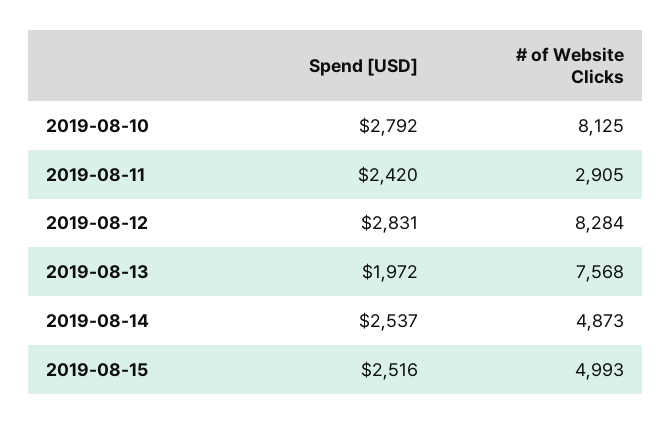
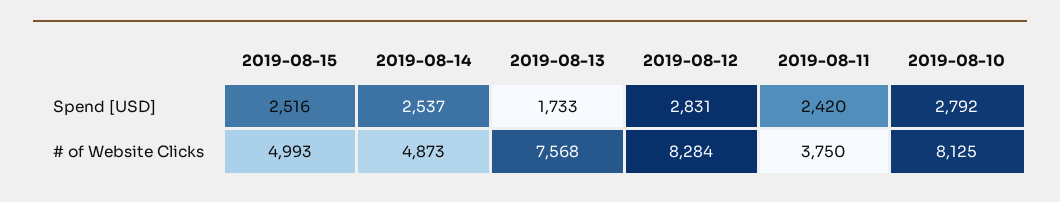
  {
    "Spend [USD]": {
      "2019-08-10": 2792,
      "2019-08-11": 2420,
      "2019-08-12": 2831,
-     "2019-08-13": 1972,
+     "2019-08-13": 1733,
      "2019-08-14": 2537,
      "2019-08-15": 2516
    },
    "# of Website Clicks": {
      "2019-08-10": 8125,
-     "2019-08-11": 2905,
+     "2019-08-11": 3750,
      "2019-08-12": 8284,
      "2019-08-13": 7568,
      "2019-08-14": 4873,
      "2019-08-15": 4993
    }
  }

